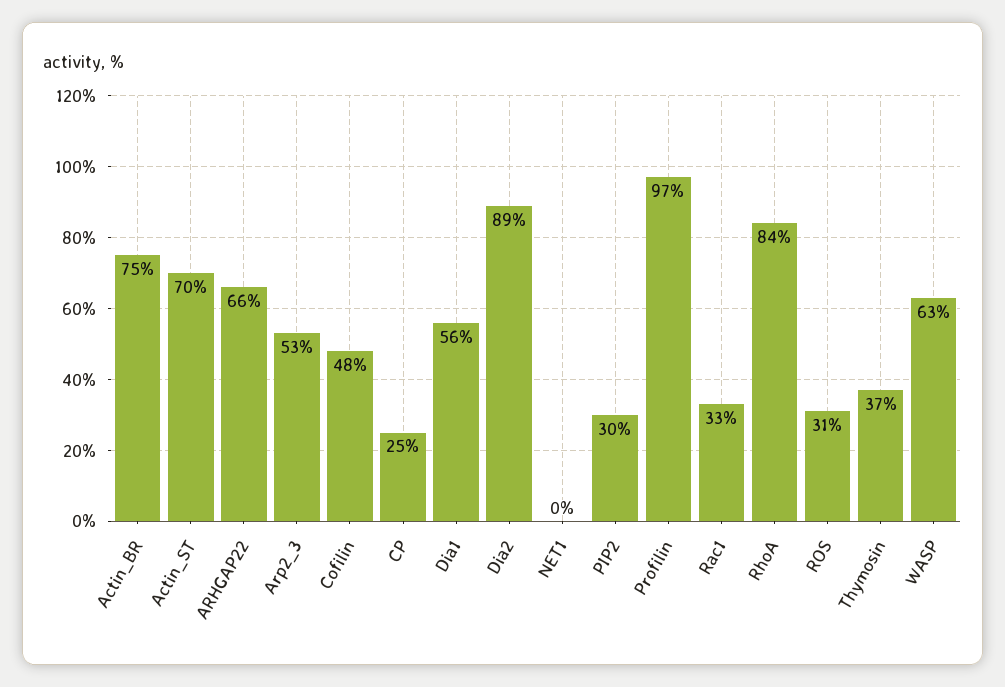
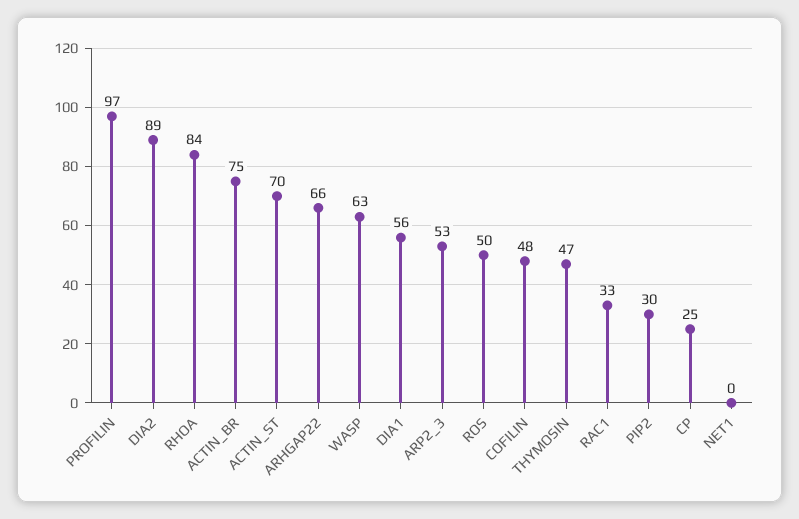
  {
    "Actin_BR": 75,
    "Actin_ST": 70,
    "ARHGAP22": 66,
    "Arp2_3": 53,
    "Cofilin": 48,
    "CP": 25,
    "Dia1": 56,
    "Dia2": 89,
    "NET1": 0,
    "PIP2": 30,
    "Profilin": 97,
    "Rac1": 33,
    "RhoA": 84,
-   "ROS": 31,
+   "ROS": 50,
-   "Thymosin": 37,
+   "Thymosin": 47,
    "WASP": 63
  }

